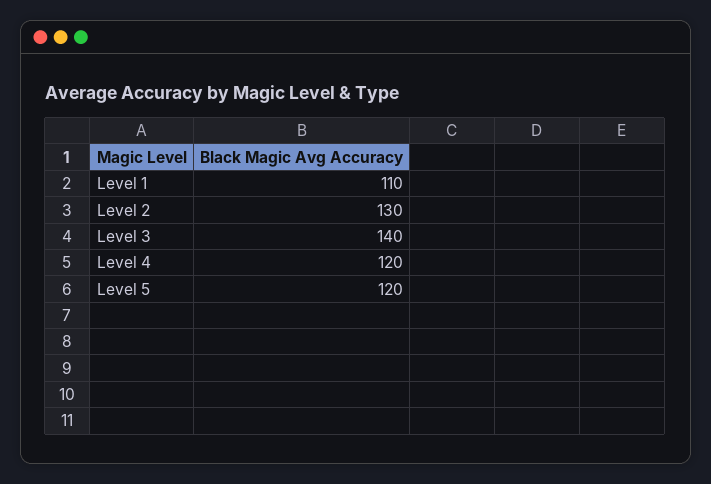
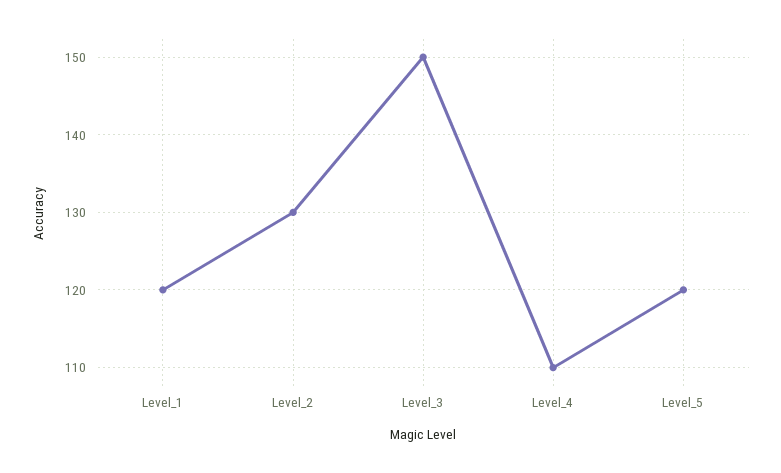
  {
-   "Level 1": 110,
+   "Level 1": 120,
    "Level 2": 130,
-   "Level 3": 140,
+   "Level 3": 150,
-   "Level 4": 120,
+   "Level 4": 110,
    "Level 5": 120
  }

